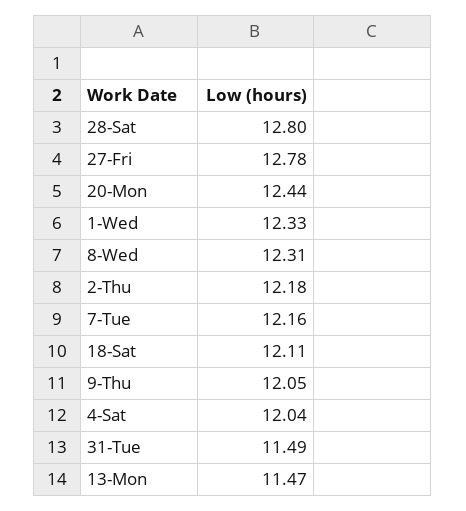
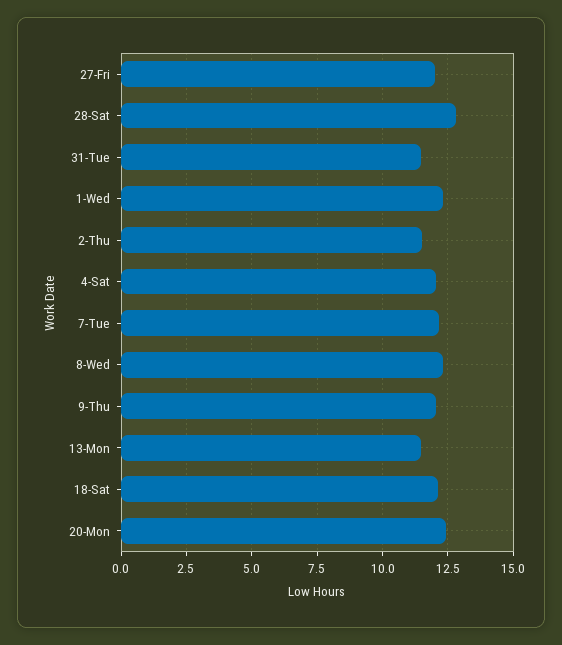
  {
    "28-Sat": 12.8,
-   "27-Fri": 12.78,
+   "27-Fri": 12,
    "20-Mon": 12.44,
    "1-Wed": 12.33,
    "8-Wed": 12.31,
-   "2-Thu": 12.18,
+   "2-Thu": 11.5,
    "7-Tue": 12.16,
    "18-Sat": 12.11,
    "9-Thu": 12.05,
    "4-Sat": 12.04,
    "31-Tue": 11.49,
    "13-Mon": 11.47
  }

